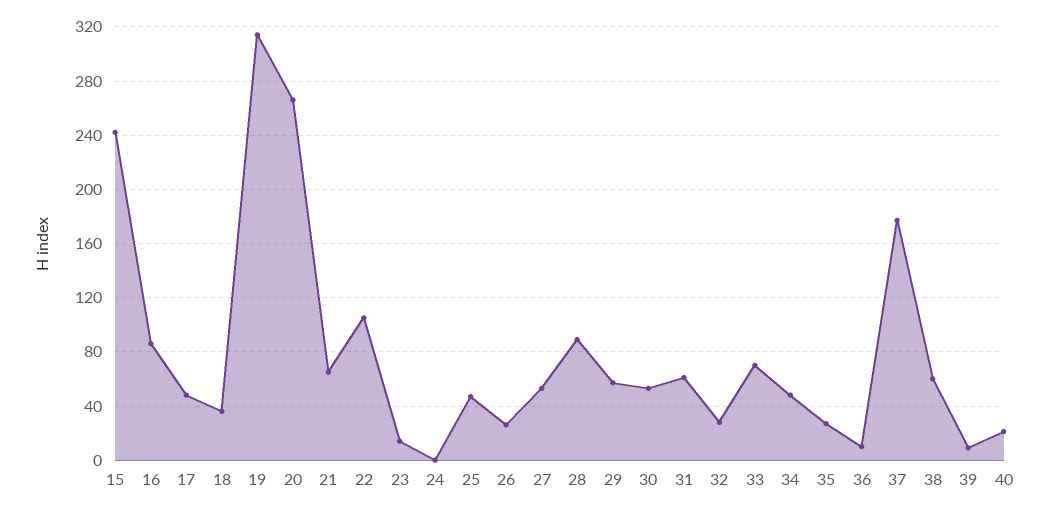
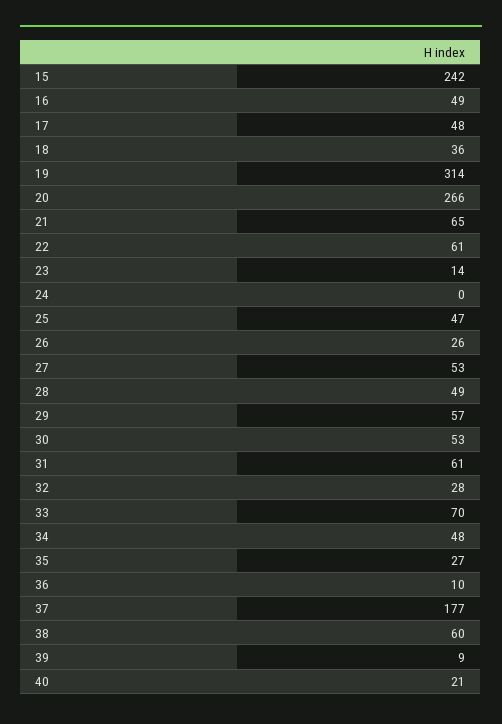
  {
    "15": 242,
-   "16": 85,
+   "16": 49,
    "17": 48,
    "18": 36,
    "19": 314,
    "20": 266,
    "21": 65,
-   "22": 105,
+   "22": 61,
    "23": 14,
    "24": 0,
    "25": 47,
    "26": 26,
    "27": 53,
-   "28": 90,
+   "28": 49,
    "29": 57,
    "30": 53,
    "31": 61,
    "32": 28,
    "33": 70,
    "34": 48,
    "35": 27,
    "36": 10,
    "37": 177,
    "38": 60,
    "39": 9,
    "40": 21
  }

